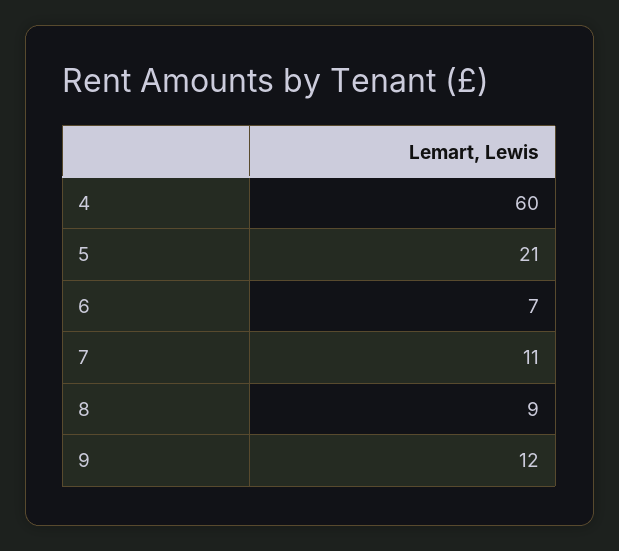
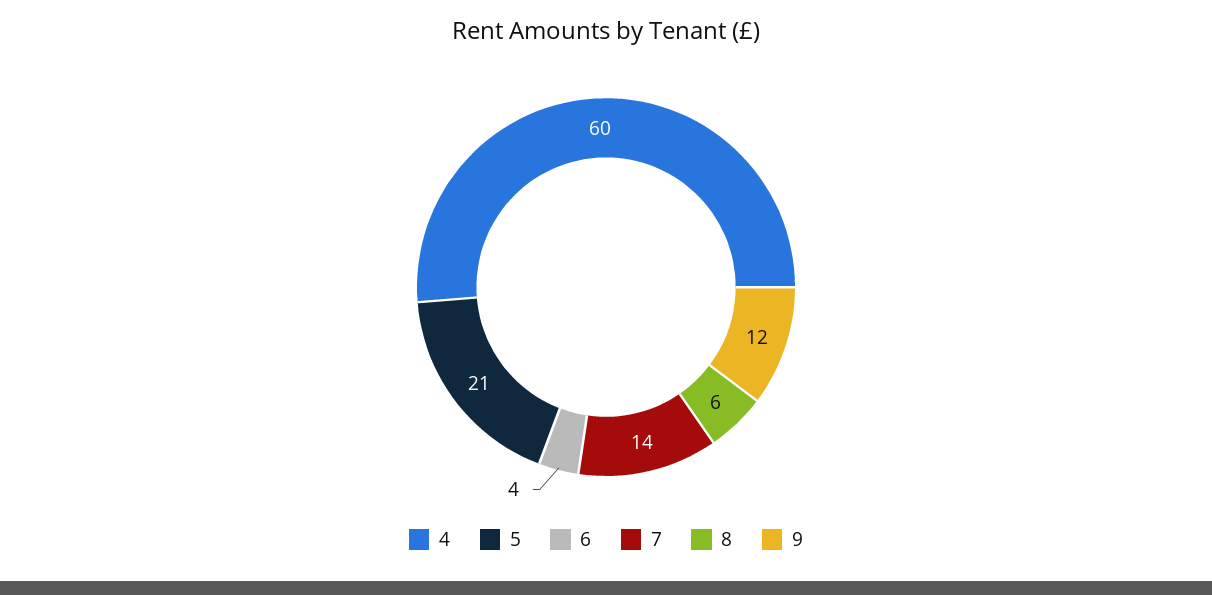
  {
    "4": 60,
    "5": 21,
-   "6": 7,
+   "6": 4,
-   "7": 11,
+   "7": 14,
-   "8": 9,
+   "8": 6,
    "9": 12
  }

